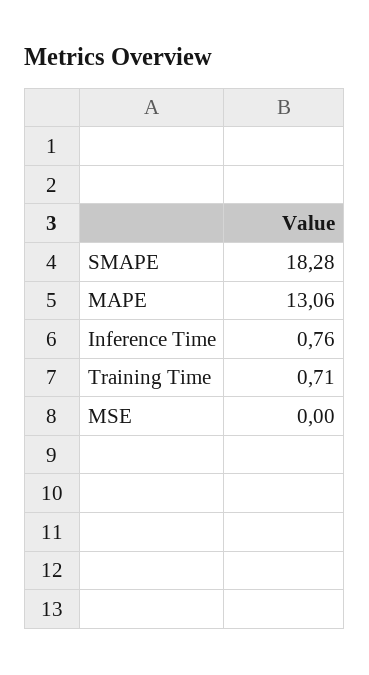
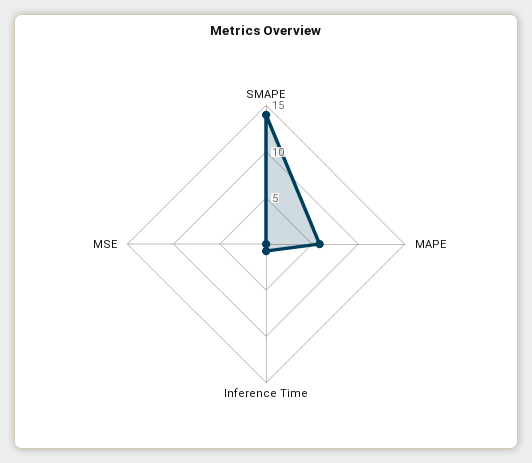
  {
-   "SMAPE": 18.28,
+   "SMAPE": 14,
-   "MAPE": 13.06,
+   "MAPE": 6,
    "Inference Time": 0.76,
-   "Training Time": 0.71,
    "MSE": 0
  }

